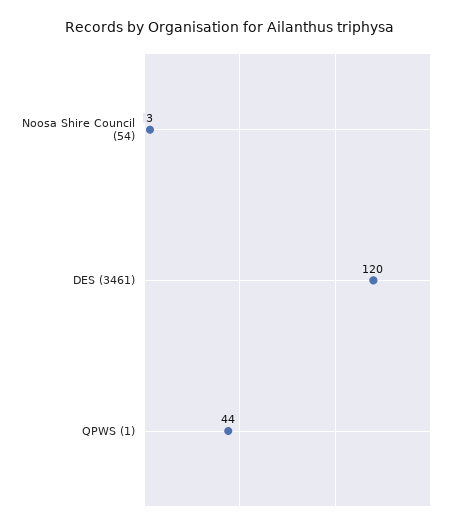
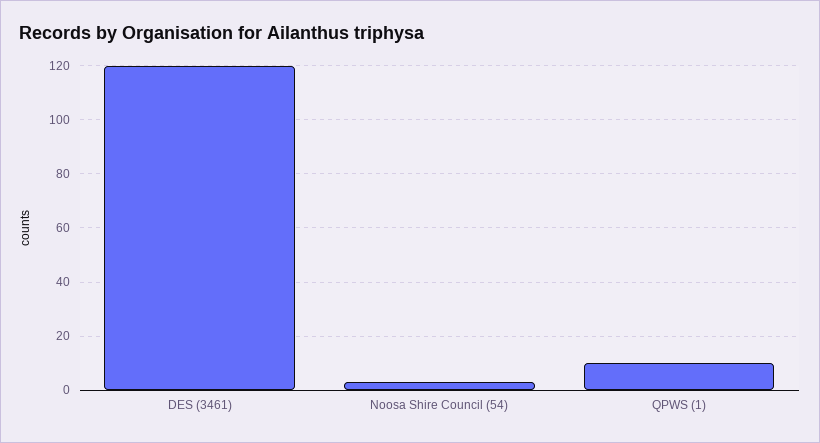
  {
    "Noosa Shire Council (54)": 3,
    "DES (3461)": 120,
-   "QPWS (1)": 44
+   "QPWS (1)": 10
  }

